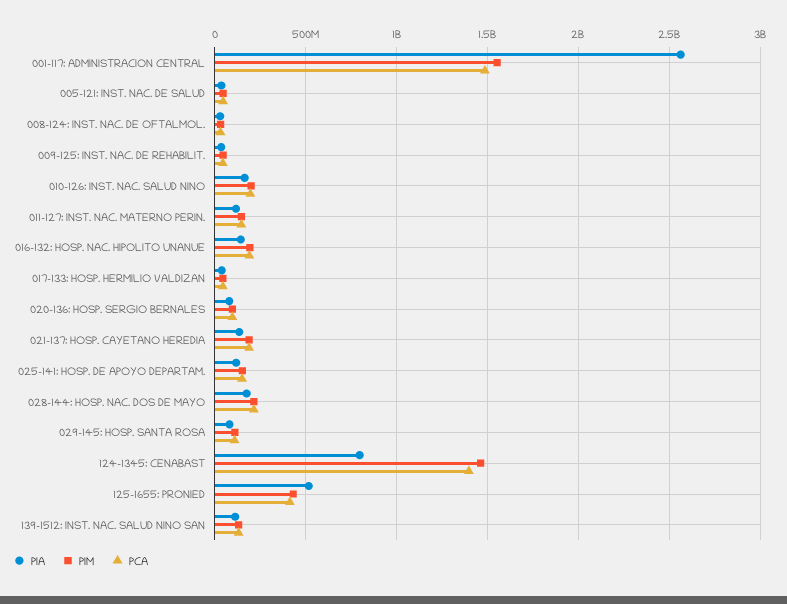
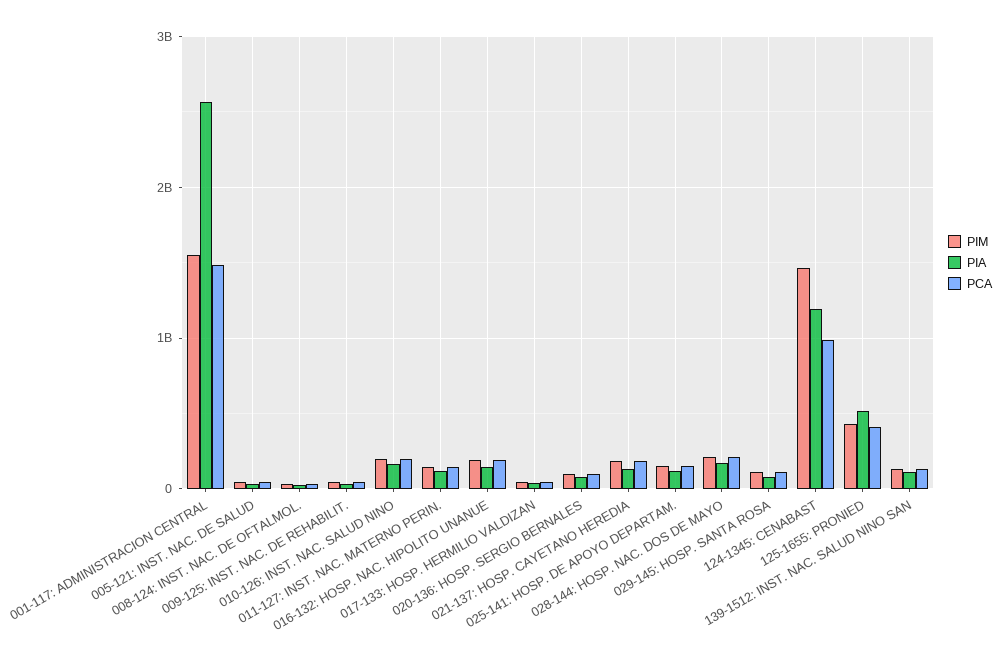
  {
    "PIA": {
      "001-117: ADMINISTRACION CENTRAL": 2550000000,
      "005-121: INST. NAC. DE SALUD": 50000000,
      "008-124: INST. NAC. DE OFTALMOL.": 50000000,
      "009-125: INST. NAC. DE REHABILIT.": 50000000,
      "010-126: INST. NAC. SALUD NINO": 150000000,
      "011-127: INST. NAC. MATERNO PERIN.": 100000000,
      "016-132: HOSP. NAC. HIPOLITO UNANUE": 150000000,
      "017-133: HOSP. HERMILIO VALDIZAN": 50000000,
      "020-136: HOSP. SERGIO BERNALES": 100000000,
      "021-137: HOSP. CAYETANO HEREDIA": 150000000,
      "025-141: HOSP. DE APOYO DEPARTAM.": 100000000,
      "028-144: HOSP. NAC. DOS DE MAYO": 150000000,
      "029-145: HOSP. SANTA ROSA": 100000000,
-     "124-1345: CENABAST": 800000000,
+     "124-1345: CENABAST": 1200000000,
      "125-1655: PRONIED": 500000000,
      "139-1512: INST. NAC. SALUD NINO SAN": 100000000
    },
    "PIM": {
      "001-117: ADMINISTRACION CENTRAL": 1550000000,
      "005-121: INST. NAC. DE SALUD": 50000000,
      "008-124: INST. NAC. DE OFTALMOL.": 50000000,
      "009-125: INST. NAC. DE REHABILIT.": 50000000,
      "010-126: INST. NAC. SALUD NINO": 200000000,
      "011-127: INST. NAC. MATERNO PERIN.": 150000000,
      "016-132: HOSP. NAC. HIPOLITO UNANUE": 200000000,
      "017-133: HOSP. HERMILIO VALDIZAN": 50000000,
      "020-136: HOSP. SERGIO BERNALES": 100000000,
      "021-137: HOSP. CAYETANO HEREDIA": 200000000,
      "025-141: HOSP. DE APOYO DEPARTAM.": 150000000,
      "028-144: HOSP. NAC. DOS DE MAYO": 200000000,
      "029-145: HOSP. SANTA ROSA": 100000000,
      "124-1345: CENABAST": 1450000000,
      "125-1655: PRONIED": 450000000,
      "139-1512: INST. NAC. SALUD NINO SAN": 150000000
    },
    "PCA": {
      "001-117: ADMINISTRACION CENTRAL": 1500000000,
      "005-121: INST. NAC. DE SALUD": 50000000,
      "008-124: INST. NAC. DE OFTALMOL.": 50000000,
      "009-125: INST. NAC. DE REHABILIT.": 50000000,
      "010-126: INST. NAC. SALUD NINO": 200000000,
      "011-127: INST. NAC. MATERNO PERIN.": 150000000,
      "016-132: HOSP. NAC. HIPOLITO UNANUE": 200000000,
      "017-133: HOSP. HERMILIO VALDIZAN": 50000000,
      "020-136: HOSP. SERGIO BERNALES": 100000000,
      "021-137: HOSP. CAYETANO HEREDIA": 200000000,
      "025-141: HOSP. DE APOYO DEPARTAM.": 150000000,
      "028-144: HOSP. NAC. DOS DE MAYO": 200000000,
      "029-145: HOSP. SANTA ROSA": 100000000,
-     "124-1345: CENABAST": 1400000000,
+     "124-1345: CENABAST": 1000000000,
      "125-1655: PRONIED": 400000000,
      "139-1512: INST. NAC. SALUD NINO SAN": 150000000
    }
  }

